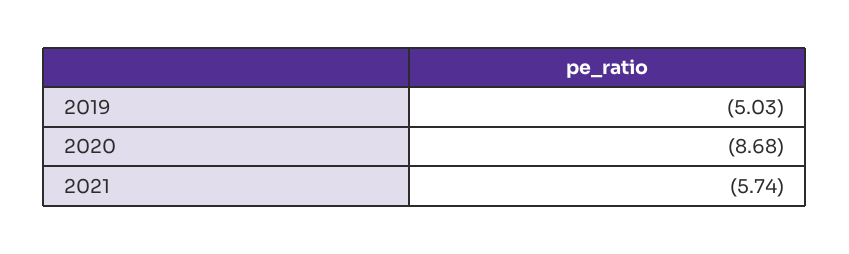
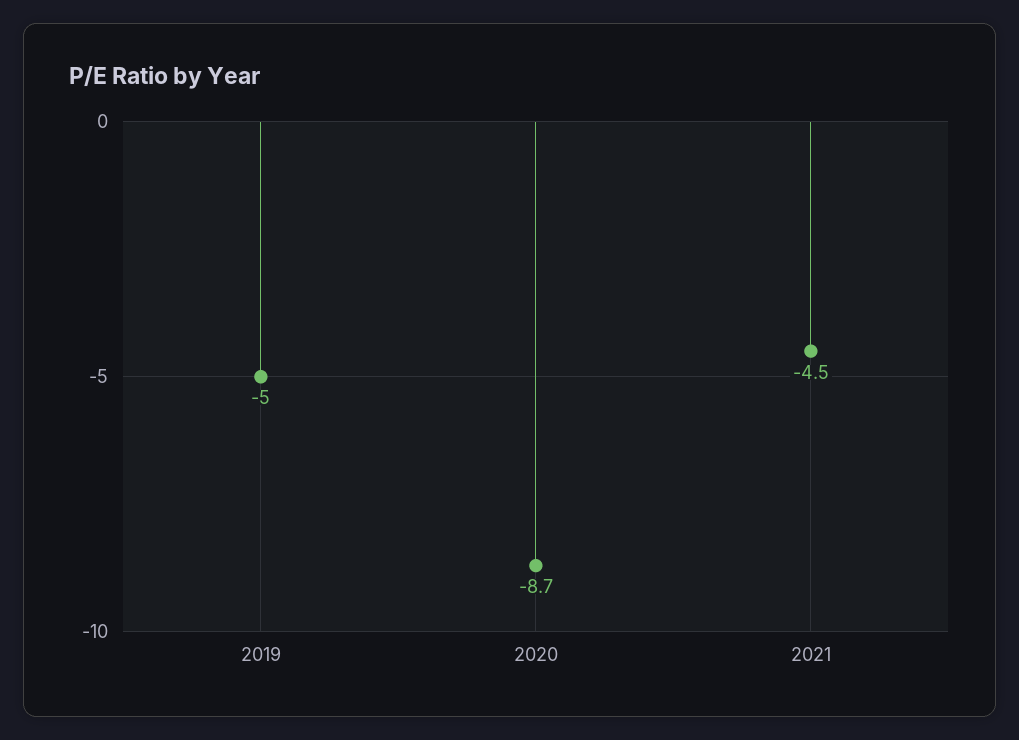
  {
    "2019": -5.03,
    "2020": -8.68,
-   "2021": -5.74
+   "2021": -4.5
  }

